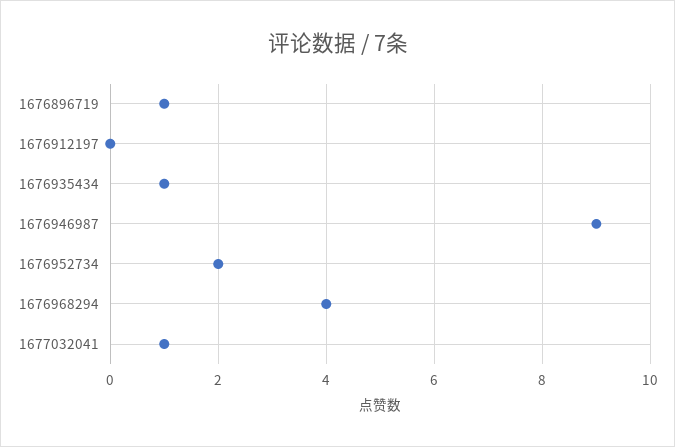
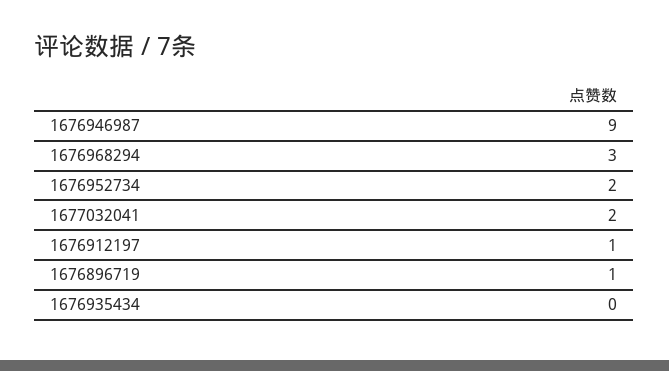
  {
    "1676896719": 1,
-   "1676912197": 0,
+   "1676912197": 1,
-   "1676935434": 1,
+   "1676935434": 0,
    "1676946987": 9,
    "1676952734": 2,
-   "1676968294": 4,
+   "1676968294": 3,
-   "1677032041": 1
+   "1677032041": 2
  }

